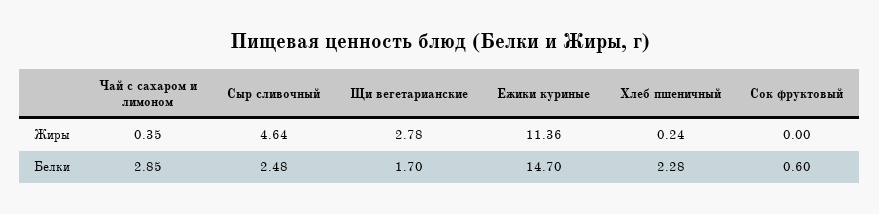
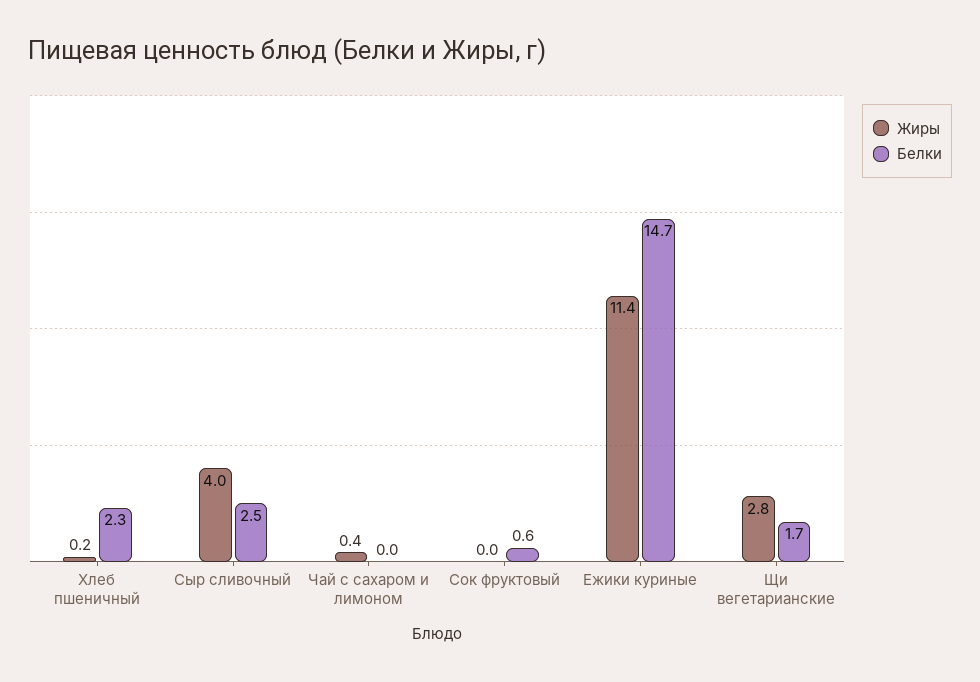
  {
    "Жиры": {
      "Чай с сахаром и лимоном": 0.35,
-     "Сыр сливочный": 4.64,
+     "Сыр сливочный": 4,
      "Щи вегетарианские": 2.78,
      "Ежики куриные": 11.36,
      "Хлеб пшеничный": 0.24,
      "Сок фруктовый": 0
    },
    "Белки": {
-     "Чай с сахаром и лимоном": 2.85,
+     "Чай с сахаром и лимоном": 0,
      "Сыр сливочный": 2.48,
      "Щи вегетарианские": 1.7,
      "Ежики куриные": 14.7,
      "Хлеб пшеничный": 2.28,
      "Сок фруктовый": 0.6
    }
  }

